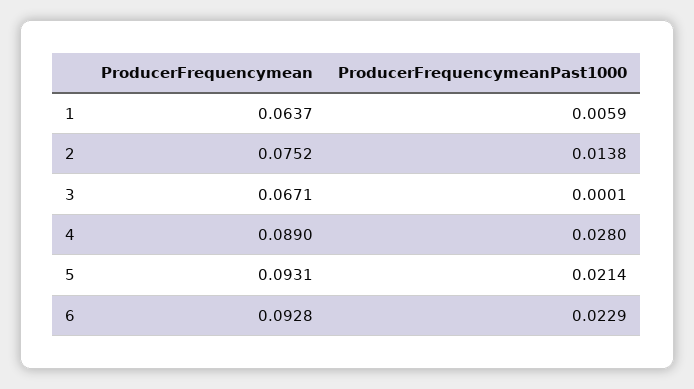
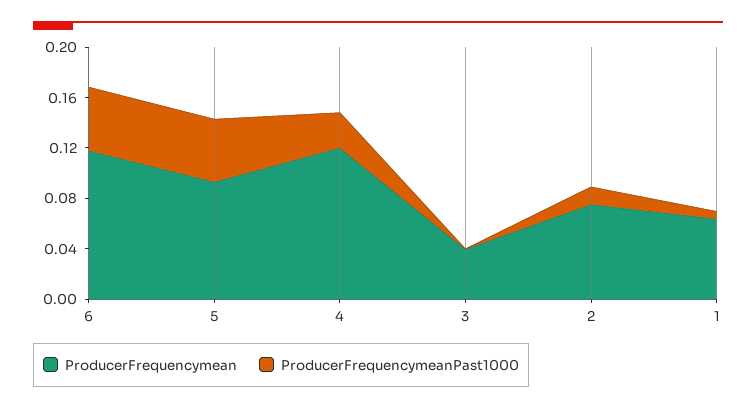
  {
    "ProducerFrequencymean": {
      "1": 0.0637,
      "2": 0.0752,
-     "3": 0.0671,
+     "3": 0.04,
-     "4": 0.089,
+     "4": 0.12,
      "5": 0.0931,
-     "6": 0.0928
+     "6": 0.12
    },
    "ProducerFrequencymeanPast1000": {
      "1": 0.0059,
      "2": 0.0138,
      "3": 0.0001,
      "4": 0.028,
-     "5": 0.0214,
+     "5": 0.05,
-     "6": 0.0229
+     "6": 0.05
    }
  }

